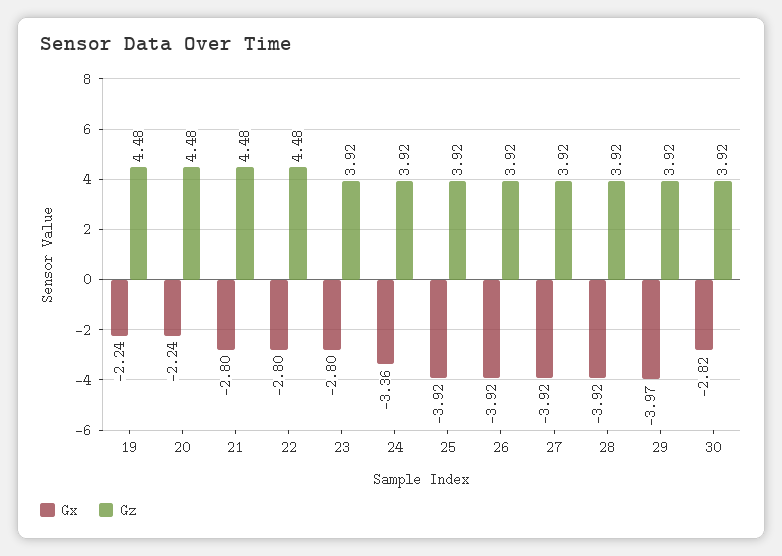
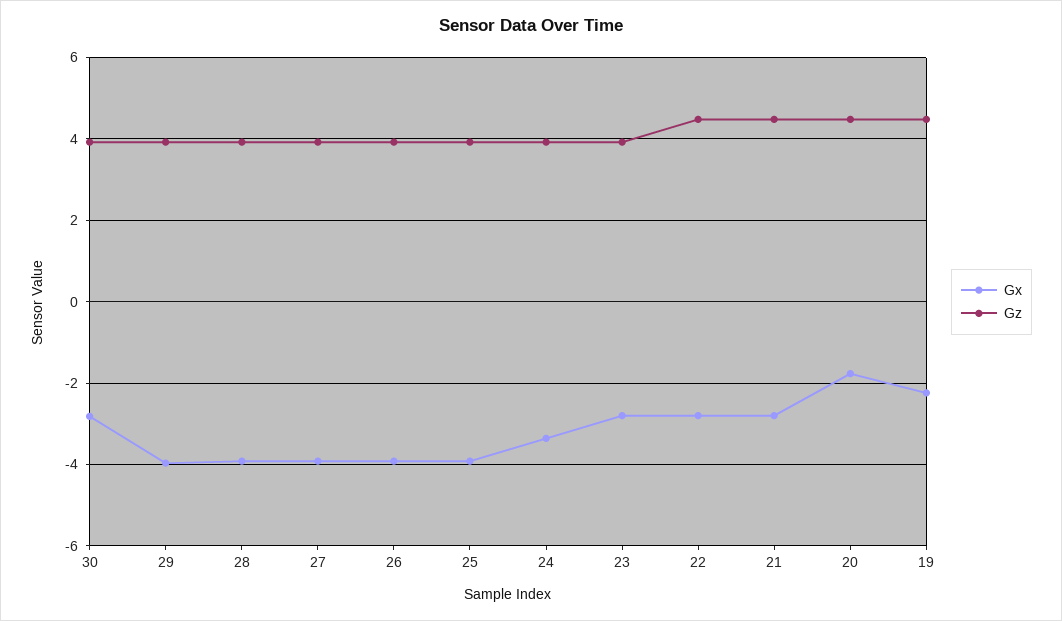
  {
    "Gx": {
      "19": -2.24,
-     "20": -2.24,
+     "20": -1.8,
      "21": -2.8,
      "22": -2.8,
      "23": -2.8,
      "24": -3.36,
      "25": -3.92,
      "26": -3.92,
      "27": -3.92,
      "28": -3.92,
      "29": -3.97,
      "30": -2.82
    },
    "Gz": {
      "19": 4.48,
      "20": 4.48,
      "21": 4.48,
      "22": 4.48,
      "23": 3.92,
      "24": 3.92,
      "25": 3.92,
      "26": 3.92,
      "27": 3.92,
      "28": 3.92,
      "29": 3.92,
      "30": 3.92
    }
  }

